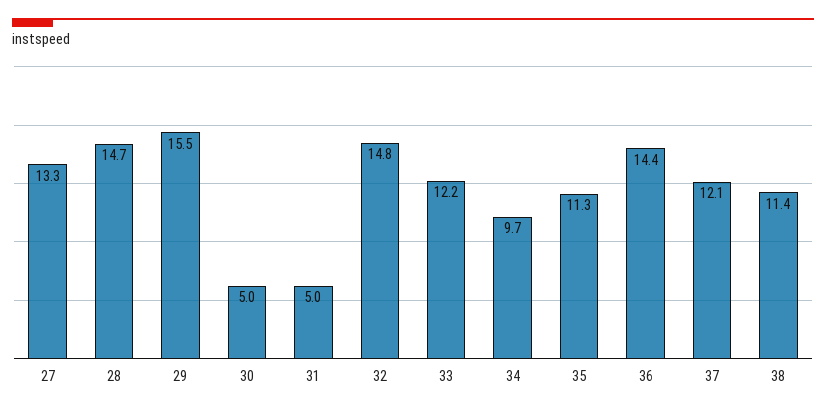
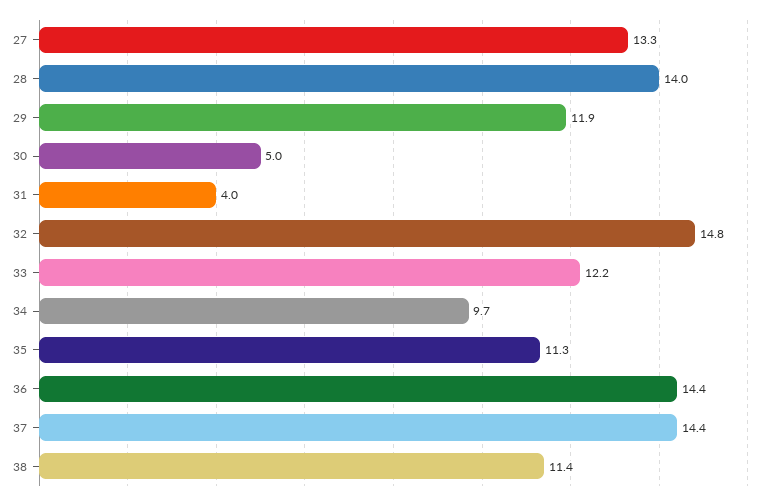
  {
    "27": 13.3,
-   "28": 14.7,
+   "28": 14,
-   "29": 15.5,
+   "29": 11.9,
    "30": 5,
-   "31": 5,
+   "31": 4,
    "32": 14.8,
    "33": 12.2,
    "34": 9.7,
    "35": 11.3,
    "36": 14.4,
-   "37": 12.1,
+   "37": 14.4,
    "38": 11.4
  }

